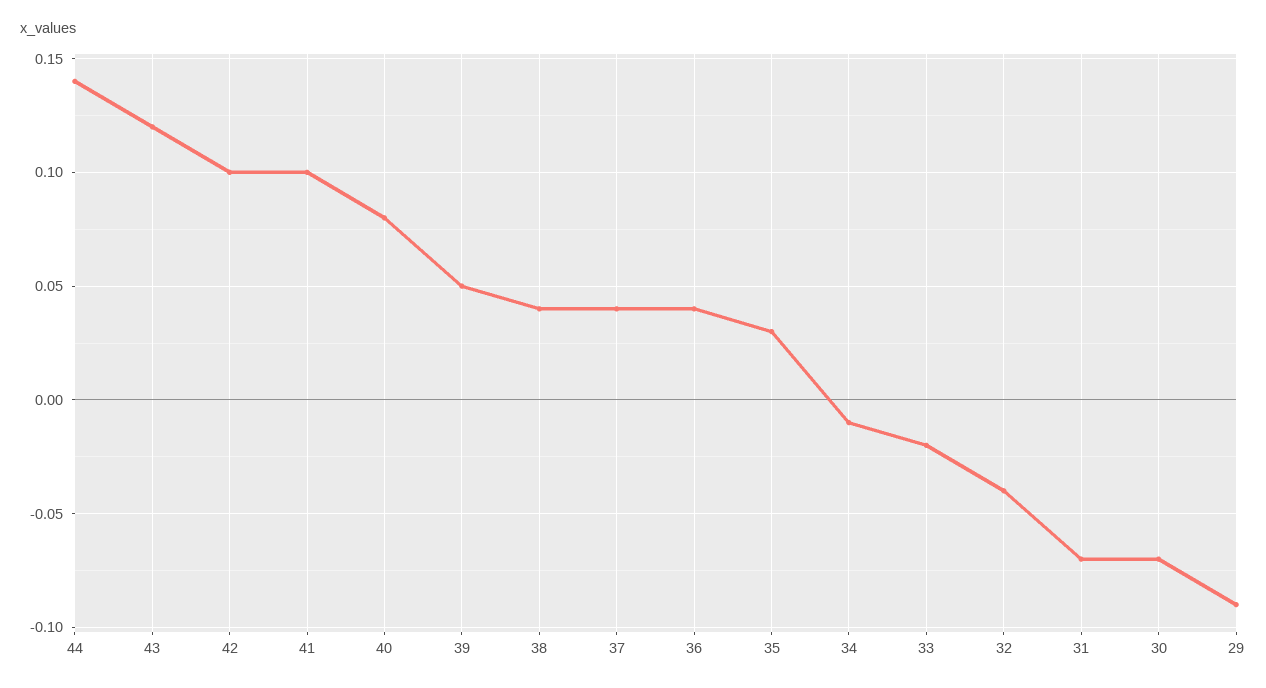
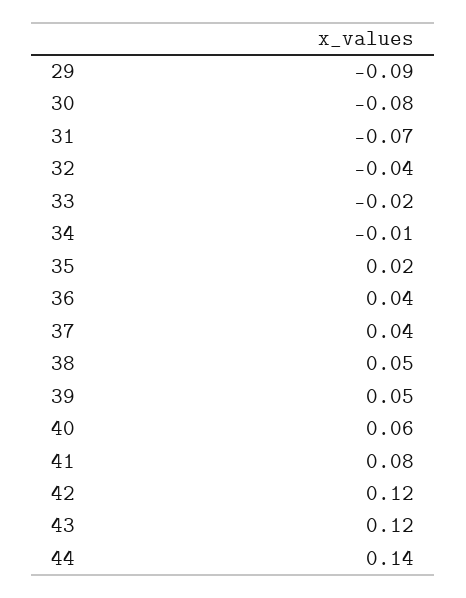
  {
    "44": 0.14,
    "43": 0.12,
-   "42": 0.1,
+   "42": 0.12,
-   "41": 0.1,
+   "41": 0.08,
-   "40": 0.08,
+   "40": 0.06,
    "39": 0.05,
-   "38": 0.04,
+   "38": 0.05,
    "37": 0.04,
    "36": 0.04,
-   "35": 0.03,
+   "35": 0.02,
    "34": -0.01,
    "33": -0.02,
    "32": -0.04,
    "31": -0.07,
-   "30": -0.07,
+   "30": -0.08,
    "29": -0.09
  }

